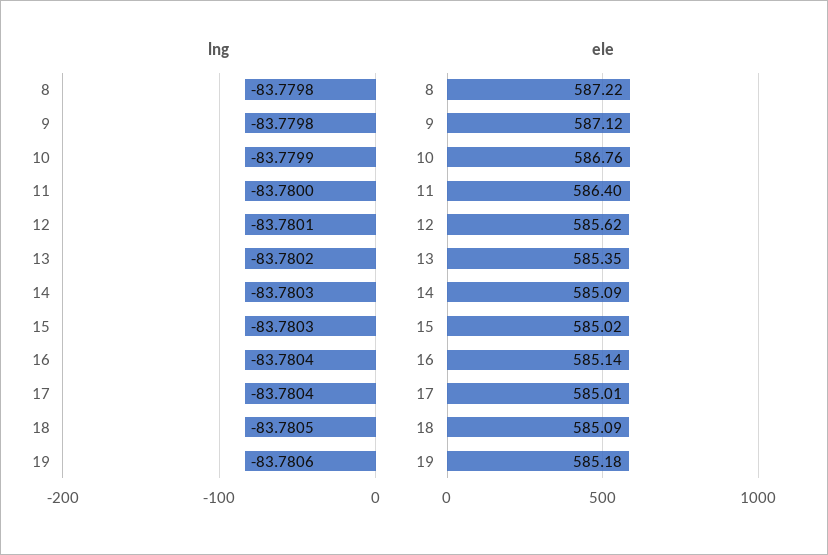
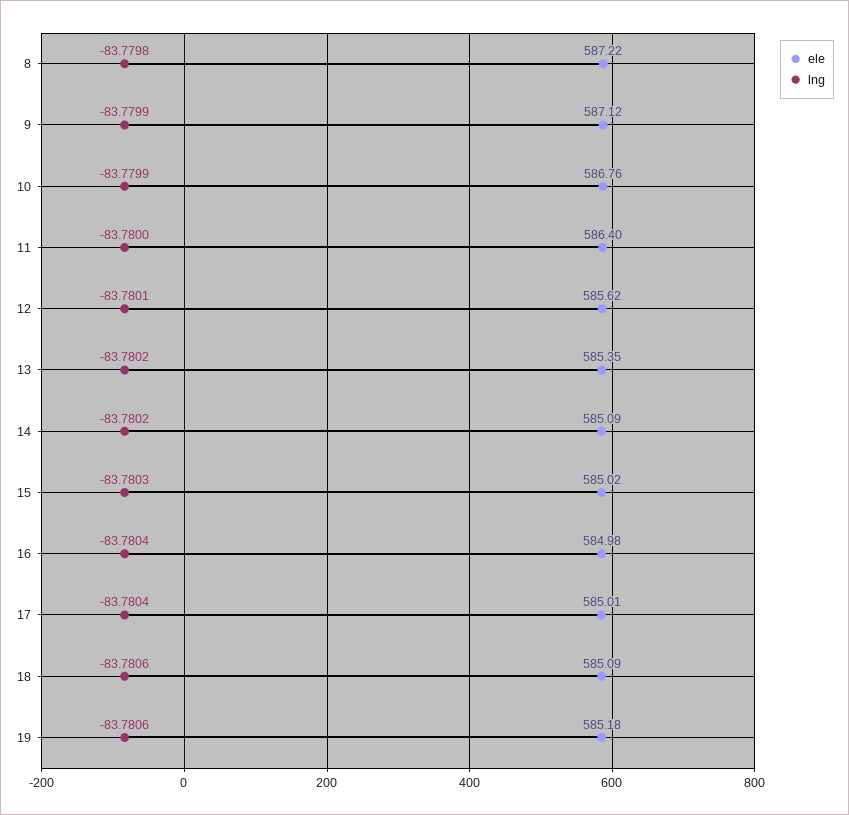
  {
    "lng": {
      "8": -83.7798,
-     "9": -83.7798,
+     "9": -83.7799,
      "10": -83.7799,
      "11": -83.78,
      "12": -83.7801,
      "13": -83.7802,
-     "14": -83.7803,
+     "14": -83.7802,
      "15": -83.7803,
      "16": -83.7804,
      "17": -83.7804,
-     "18": -83.7805,
+     "18": -83.7806,
      "19": -83.7806
    },
    "ele": {
      "8": 587.22,
      "9": 587.12,
      "10": 586.76,
      "11": 586.4,
      "12": 585.62,
      "13": 585.35,
      "14": 585.09,
      "15": 585.02,
-     "16": 585.14,
+     "16": 584.98,
      "17": 585.01,
      "18": 585.09,
      "19": 585.18
    }
  }

